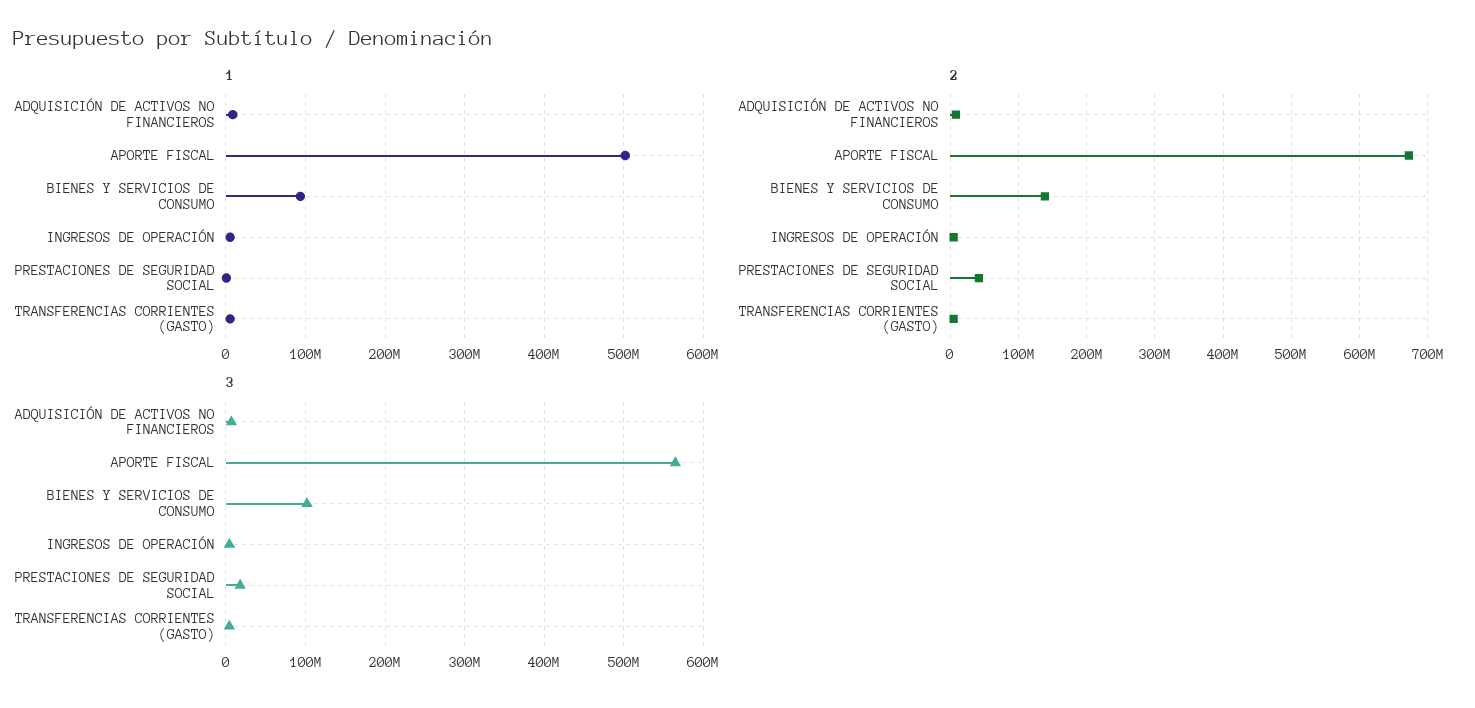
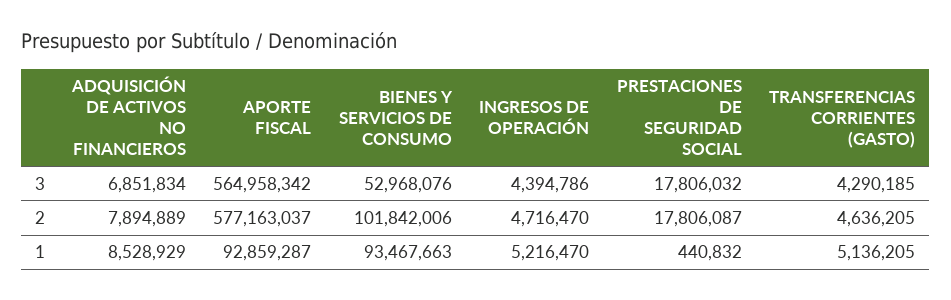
  {
    "1": {
      "ADQUISICIÓN DE ACTIVOS NO FINANCIEROS": 8528929,
-     "APORTE FISCAL": 500000000,
+     "APORTE FISCAL": 92859287,
      "BIENES Y SERVICIOS DE CONSUMO": 93467663,
      "INGRESOS DE OPERACIÓN": 5216470,
      "PRESTACIONES DE SEGURIDAD SOCIAL": 440832,
      "TRANSFERENCIAS CORRIENTES (GASTO)": 5136205
    },
    "2": {
      "ADQUISICIÓN DE ACTIVOS NO FINANCIEROS": 7894889,
-     "APORTE FISCAL": 670000000,
+     "APORTE FISCAL": 577163037,
-     "BIENES Y SERVICIOS DE CONSUMO": 140000000,
+     "BIENES Y SERVICIOS DE CONSUMO": 101842006,
      "INGRESOS DE OPERACIÓN": 4716470,
-     "PRESTACIONES DE SEGURIDAD SOCIAL": 40000000,
+     "PRESTACIONES DE SEGURIDAD SOCIAL": 17806087,
      "TRANSFERENCIAS CORRIENTES (GASTO)": 4636205
    },
    "3": {
      "ADQUISICIÓN DE ACTIVOS NO FINANCIEROS": 6851834,
      "APORTE FISCAL": 564958342,
-     "BIENES Y SERVICIOS DE CONSUMO": 100000000,
+     "BIENES Y SERVICIOS DE CONSUMO": 52968076,
      "INGRESOS DE OPERACIÓN": 4394786,
      "PRESTACIONES DE SEGURIDAD SOCIAL": 17806032,
      "TRANSFERENCIAS CORRIENTES (GASTO)": 4290185
    }
  }

